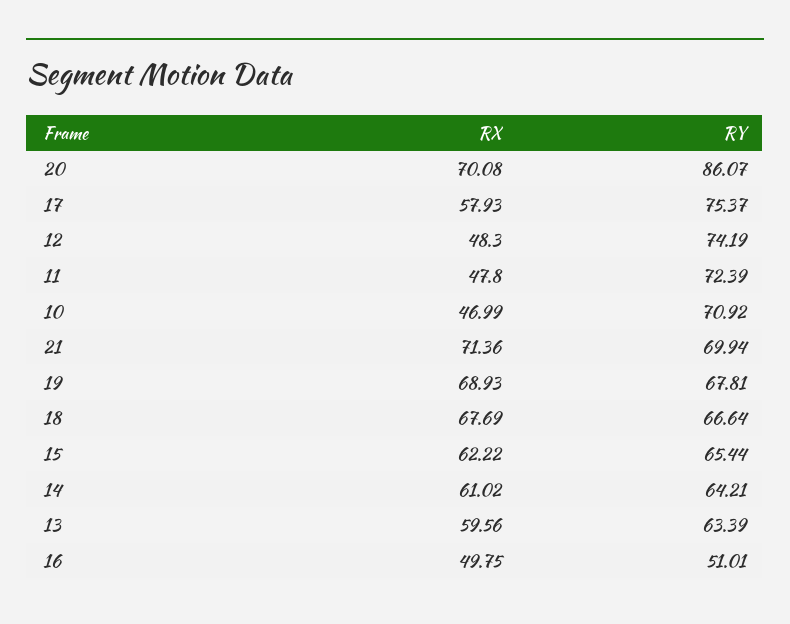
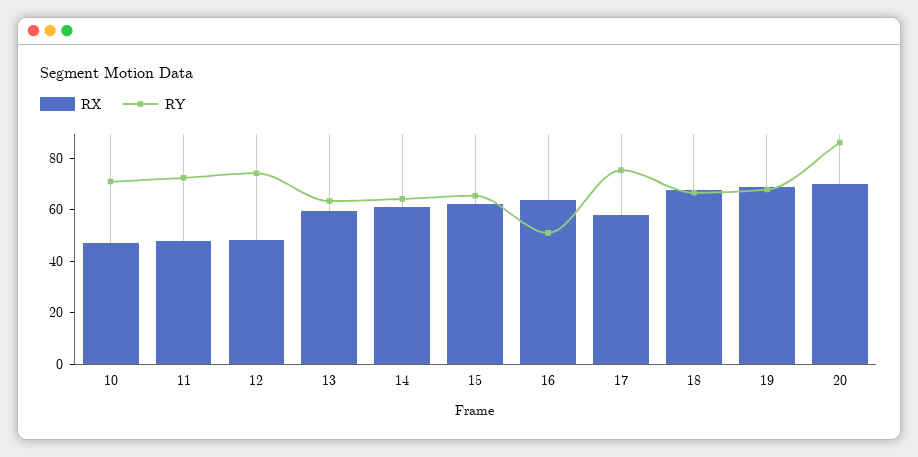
  {
    "RX": {
      "20": 70.08,
      "17": 57.93,
      "12": 48.3,
      "11": 47.8,
      "10": 46.99,
-     "21": 71.36,
      "19": 68.93,
      "18": 67.69,
      "15": 62.22,
      "14": 61.02,
      "13": 59.56,
-     "16": 49.75
+     "16": 65
    },
    "RY": {
      "20": 86.07,
      "17": 75.37,
      "12": 74.19,
      "11": 72.39,
      "10": 70.92,
-     "21": 69.94,
      "19": 67.81,
      "18": 66.64,
      "15": 65.44,
      "14": 64.21,
      "13": 63.39,
      "16": 51.01
    }
  }

